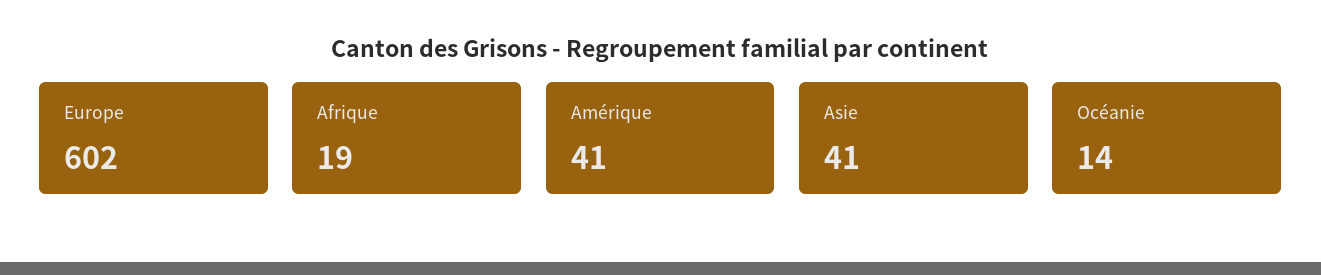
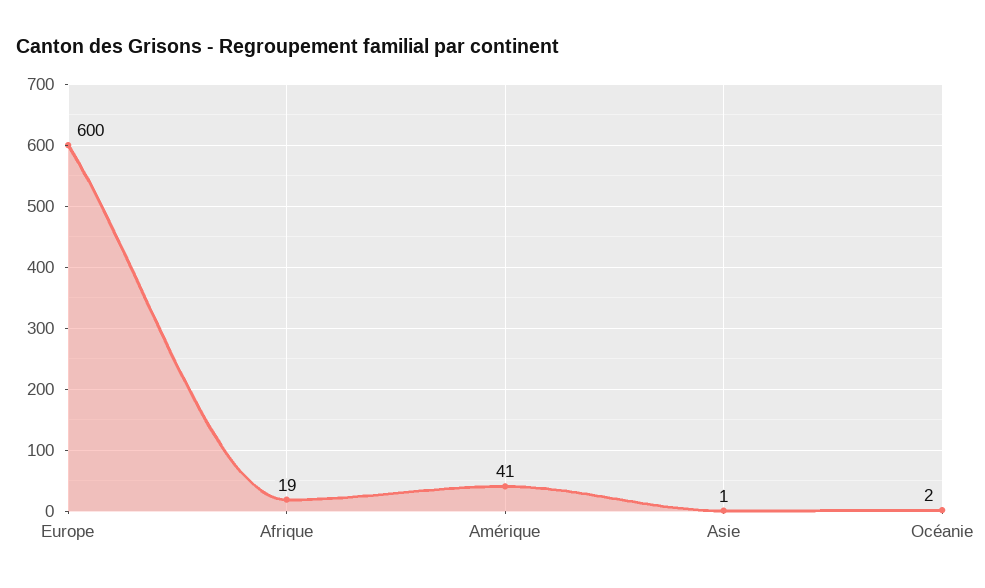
  {
-   "Europe": 602,
+   "Europe": 600,
    "Afrique": 19,
    "Amérique": 41,
-   "Asie": 41,
+   "Asie": 1,
-   "Océanie": 14
+   "Océanie": 2
  }

